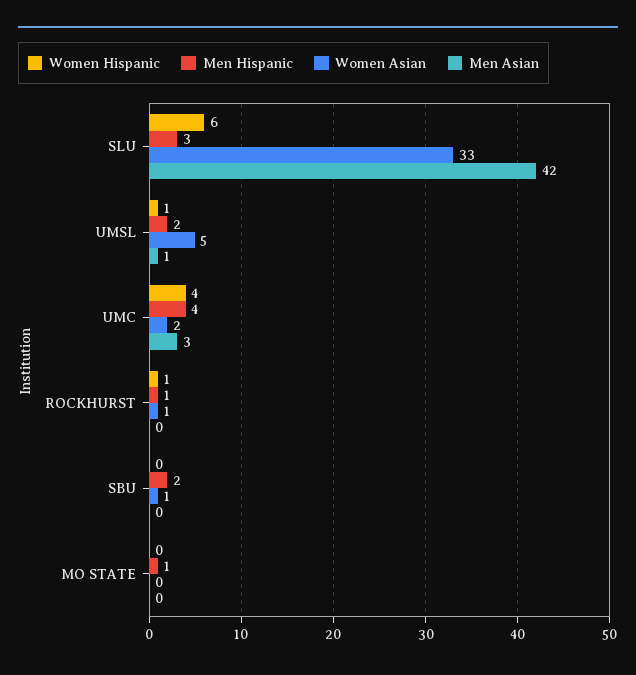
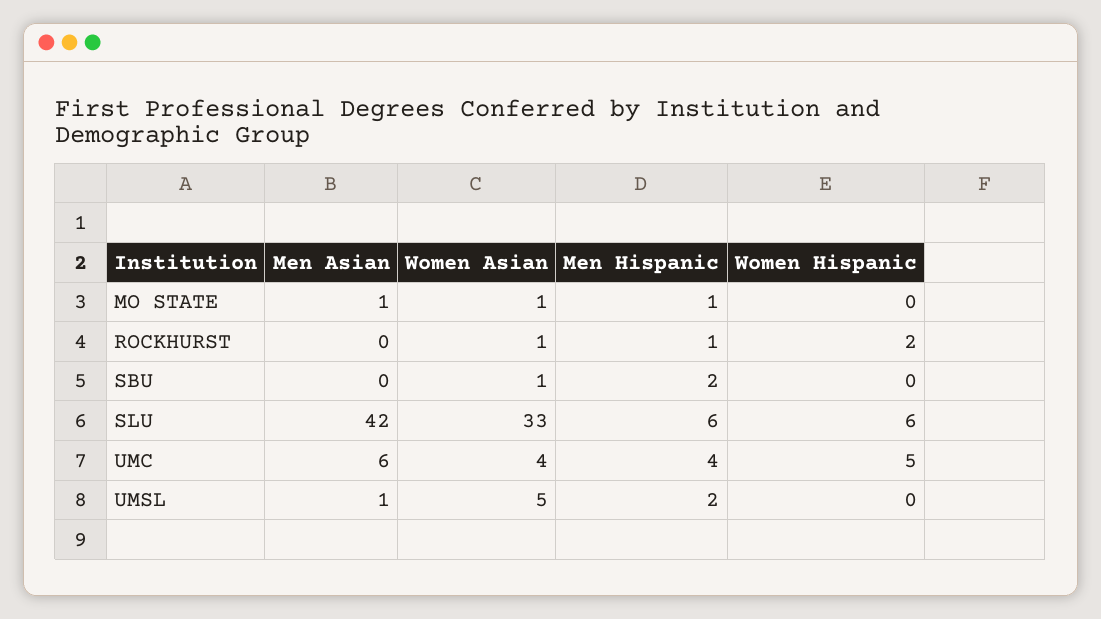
  {
    "Women Hispanic": {
      "SLU": 6,
-     "UMSL": 1,
+     "UMSL": 0,
-     "UMC": 4,
+     "UMC": 5,
-     "ROCKHURST": 1,
+     "ROCKHURST": 2,
      "SBU": 0,
      "MO STATE": 0
    },
    "Men Hispanic": {
-     "SLU": 3,
+     "SLU": 6,
      "UMSL": 2,
      "UMC": 4,
      "ROCKHURST": 1,
      "SBU": 2,
      "MO STATE": 1
    },
    "Women Asian": {
      "SLU": 33,
      "UMSL": 5,
-     "UMC": 2,
+     "UMC": 4,
      "ROCKHURST": 1,
      "SBU": 1,
-     "MO STATE": 0
+     "MO STATE": 1
    },
    "Men Asian": {
      "SLU": 42,
      "UMSL": 1,
-     "UMC": 3,
+     "UMC": 6,
      "ROCKHURST": 0,
      "SBU": 0,
-     "MO STATE": 0
+     "MO STATE": 1
    }
  }

